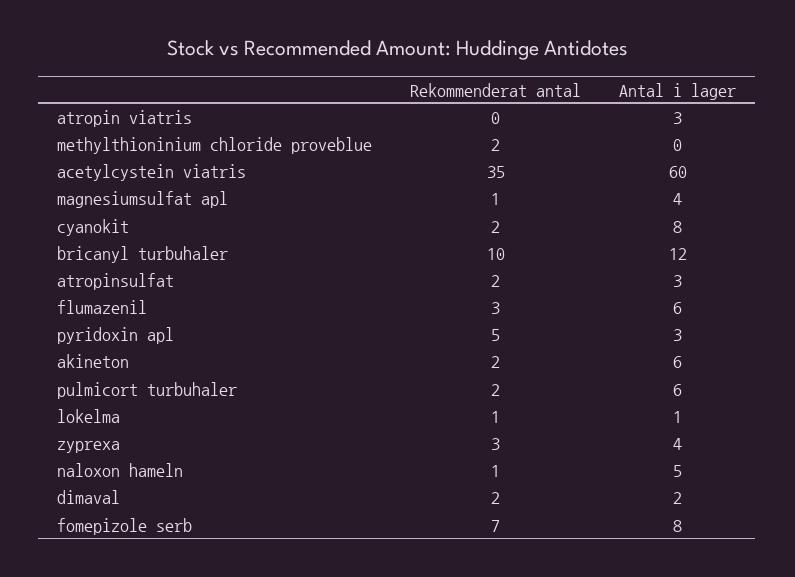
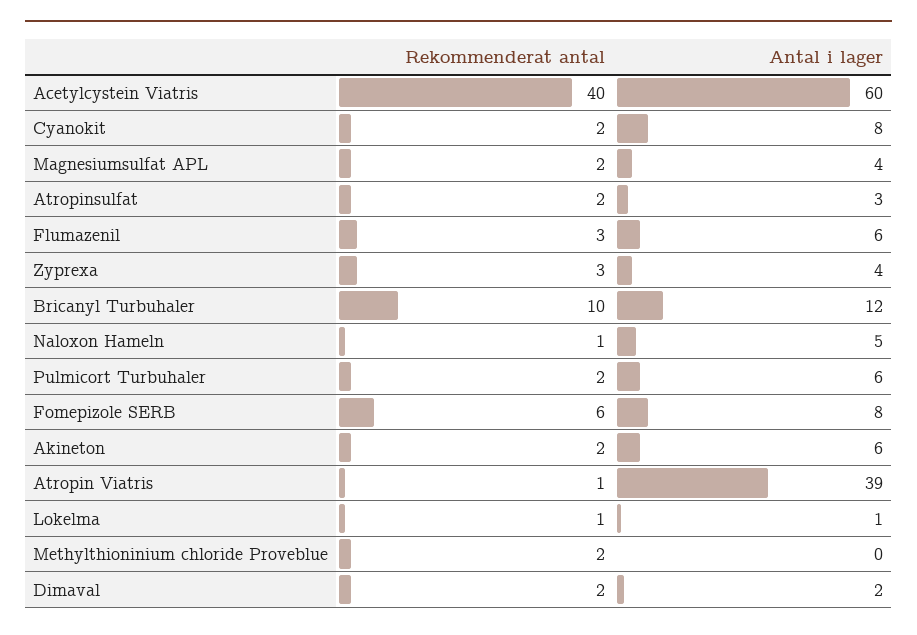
  {
    "Rekommenderat antal": {
-     "atropin viatris": 0,
+     "atropin viatris": 1,
      "methylthioninium chloride proveblue": 2,
-     "acetylcystein viatris": 35,
+     "acetylcystein viatris": 40,
-     "magnesiumsulfat apl": 1,
+     "magnesiumsulfat apl": 2,
      "cyanokit": 2,
      "bricanyl turbuhaler": 10,
      "atropinsulfat": 2,
      "flumazenil": 3,
-     "pyridoxin apl": 5,
      "akineton": 2,
      "pulmicort turbuhaler": 2,
      "lokelma": 1,
      "zyprexa": 3,
      "naloxon hameln": 1,
      "dimaval": 2,
-     "fomepizole serb": 7
+     "fomepizole serb": 6
    },
    "Antal i lager": {
-     "atropin viatris": 3,
+     "atropin viatris": 39,
      "methylthioninium chloride proveblue": 0,
      "acetylcystein viatris": 60,
      "magnesiumsulfat apl": 4,
      "cyanokit": 8,
      "bricanyl turbuhaler": 12,
      "atropinsulfat": 3,
      "flumazenil": 6,
-     "pyridoxin apl": 3,
      "akineton": 6,
      "pulmicort turbuhaler": 6,
      "lokelma": 1,
      "zyprexa": 4,
      "naloxon hameln": 5,
      "dimaval": 2,
      "fomepizole serb": 8
    }
  }

